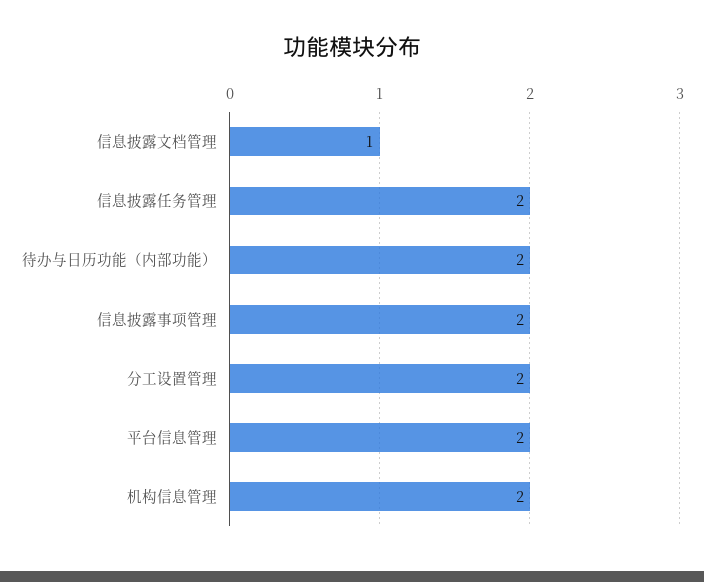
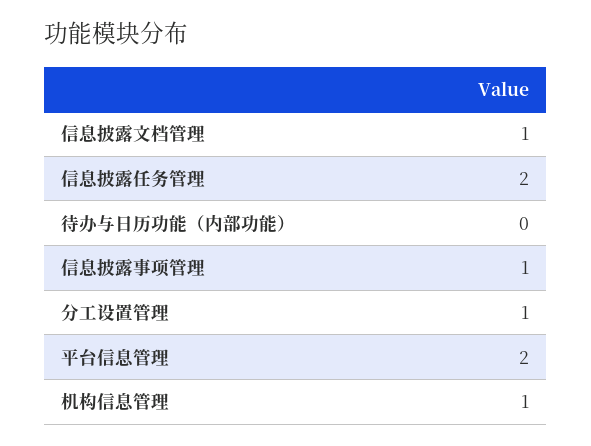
  {
    "信息披露文档管理": 1,
    "信息披露任务管理": 2,
-   "待办与日历功能（内部功能）": 2,
+   "待办与日历功能（内部功能）": 0,
-   "信息披露事项管理": 2,
+   "信息披露事项管理": 1,
-   "分工设置管理": 2,
+   "分工设置管理": 1,
    "平台信息管理": 2,
-   "机构信息管理": 2
+   "机构信息管理": 1
  }

